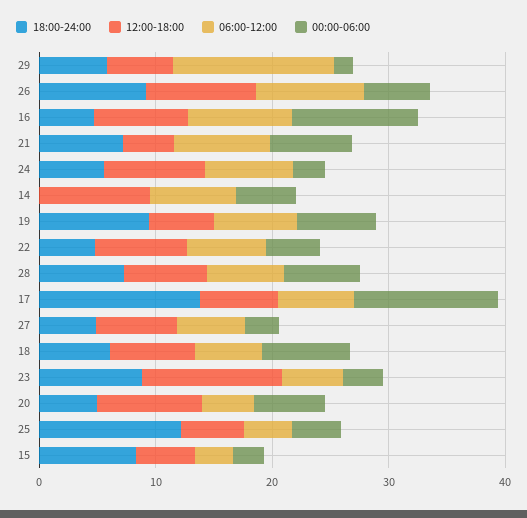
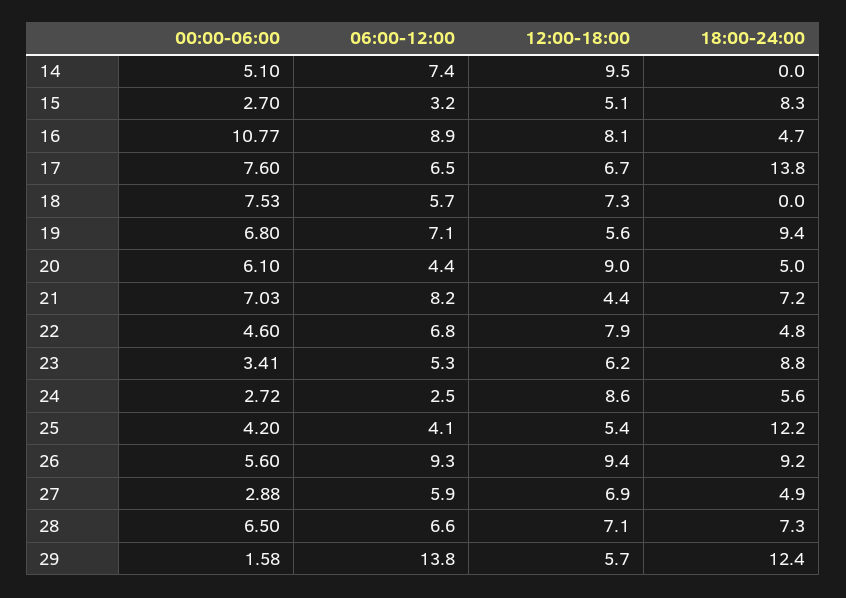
  {
    "18:00-24:00": {
-     "29": 6,
+     "29": 12.4,
      "26": 9.2,
      "16": 4.7,
      "21": 7.2,
      "24": 5.6,
      "14": 0,
      "19": 9.4,
      "22": 4.8,
      "28": 7.3,
      "17": 13.8,
      "27": 4.9,
-     "18": 6,
+     "18": 0,
      "23": 8.8,
      "20": 5,
      "25": 12.2,
      "15": 8.3
    },
    "12:00-18:00": {
      "29": 5.7,
      "26": 9.4,
      "16": 8.1,
      "21": 4.4,
      "24": 8.6,
      "14": 9.5,
      "19": 5.6,
      "22": 7.9,
      "28": 7.1,
      "17": 6.7,
      "27": 6.9,
      "18": 7.3,
-     "23": 12,
+     "23": 6.2,
      "20": 9,
      "25": 5.4,
      "15": 5.1
    },
    "06:00-12:00": {
      "29": 13.8,
      "26": 9.3,
      "16": 8.9,
      "21": 8.2,
-     "24": 8,
+     "24": 2.5,
      "14": 7.4,
      "19": 7.1,
      "22": 6.8,
      "28": 6.6,
      "17": 6.5,
      "27": 5.9,
      "18": 5.7,
      "23": 5.3,
      "20": 4.4,
      "25": 4.1,
      "15": 3.2
    },
    "00:00-06:00": {
      "29": 1.58,
      "26": 5.6,
      "16": 10.77,
      "21": 7.03,
      "24": 2.72,
      "14": 5.1,
      "19": 6.8,
      "22": 4.6,
      "28": 6.5,
-     "17": 12,
+     "17": 7.6,
      "27": 2.88,
      "18": 7.53,
      "23": 3.41,
      "20": 6.1,
      "25": 4.2,
      "15": 2.7
    }
  }

